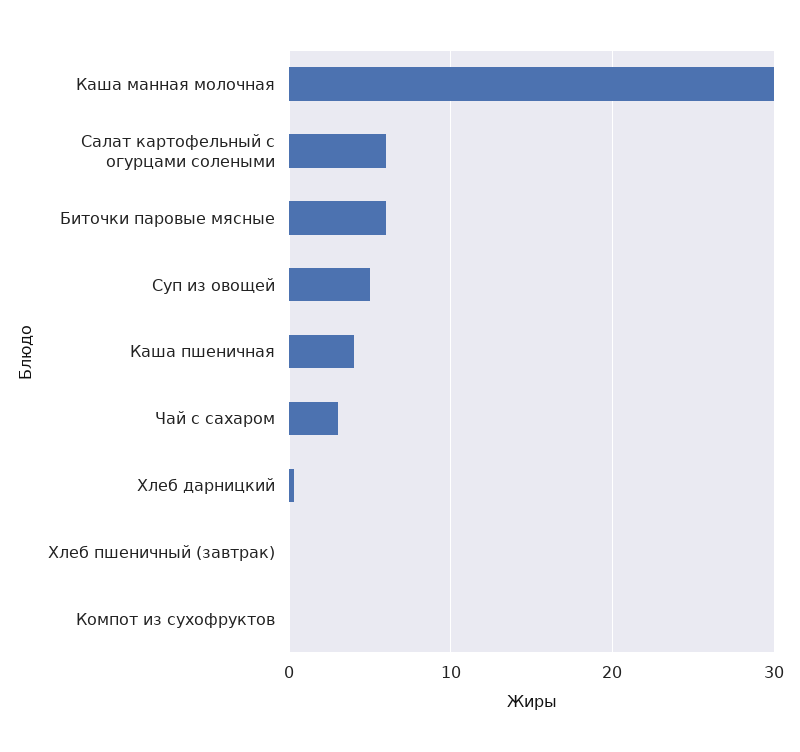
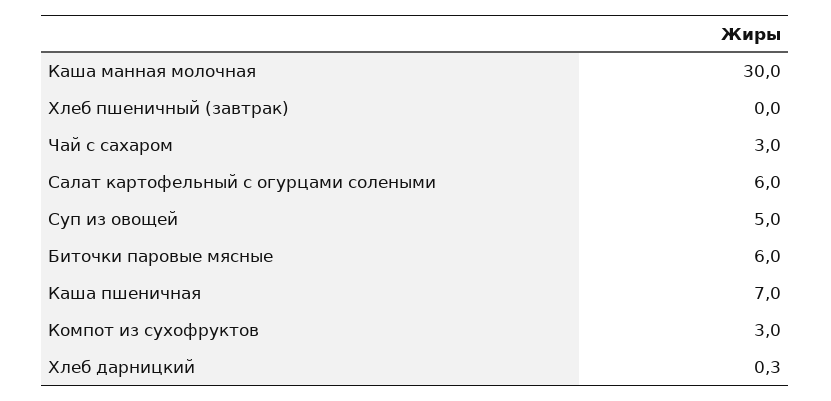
  {
    "Каша манная молочная": 30,
    "Салат картофельный с огурцами солеными": 6,
    "Биточки паровые мясные": 6,
    "Суп из овощей": 5,
-   "Каша пшеничная": 4,
+   "Каша пшеничная": 7,
    "Чай с сахаром": 3,
    "Хлеб дарницкий": 0.3,
    "Хлеб пшеничный (завтрак)": 0,
-   "Компот из сухофруктов": 0
+   "Компот из сухофруктов": 3
  }

